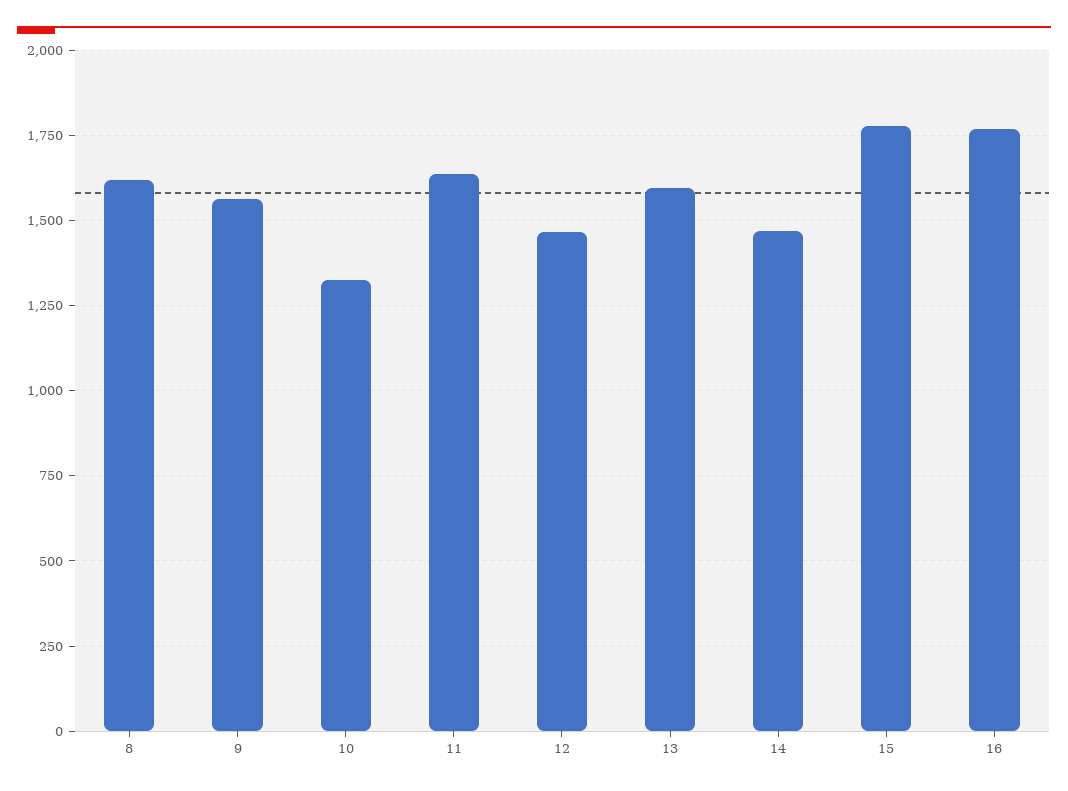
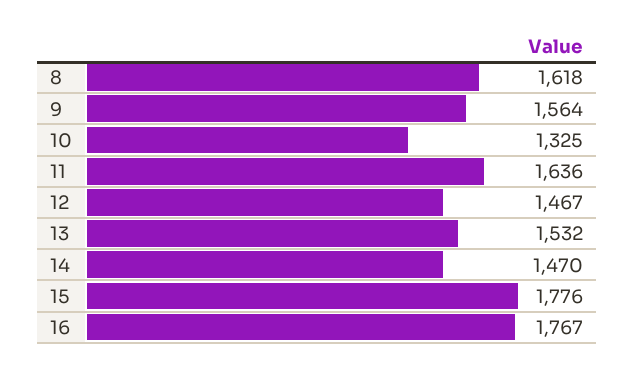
  {
    "8": 1618,
    "9": 1564,
    "10": 1325,
    "11": 1636,
    "12": 1467,
-   "13": 1600,
+   "13": 1532,
    "14": 1470,
    "15": 1776,
    "16": 1767
  }

